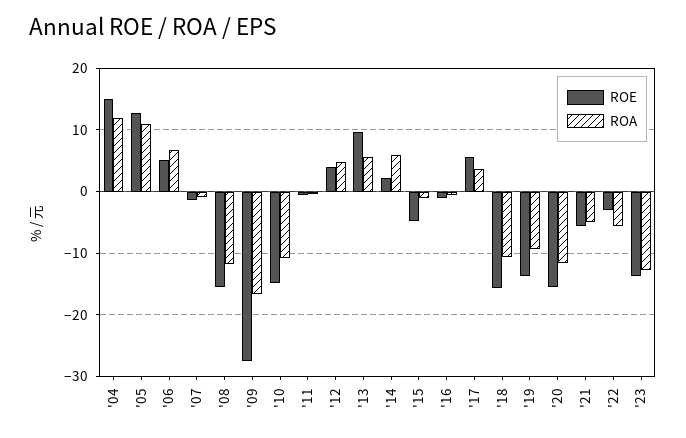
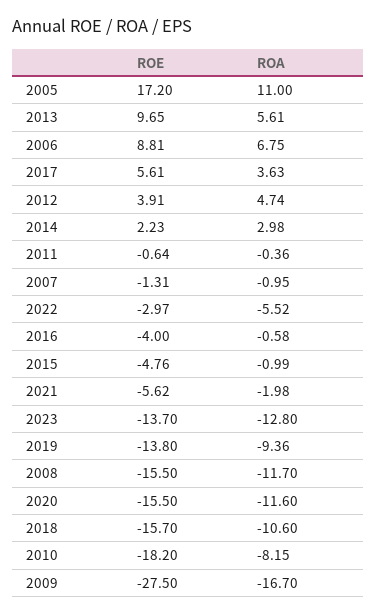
  {
    "ROE": {
-     "'04": 15,
-     "'05": 13,
+     "'05": 17.2,
-     "'06": 5,
+     "'06": 8.81,
      "'07": -1.31,
      "'08": -15.5,
      "'09": -27.5,
-     "'10": -15,
+     "'10": -18.2,
      "'11": -0.64,
      "'12": 3.91,
      "'13": 9.65,
      "'14": 2.23,
      "'15": -4.76,
-     "'16": -1,
+     "'16": -4,
      "'17": 5.61,
      "'18": -15.7,
      "'19": -13.8,
      "'20": -15.5,
      "'21": -5.62,
      "'22": -2.97,
      "'23": -13.7
    },
    "ROA": {
-     "'04": 12,
      "'05": 11,
      "'06": 6.75,
      "'07": -0.95,
      "'08": -11.7,
      "'09": -16.7,
-     "'10": -11,
+     "'10": -8.15,
      "'11": -0.36,
      "'12": 4.74,
      "'13": 5.61,
-     "'14": 6,
+     "'14": 2.98,
      "'15": -0.99,
      "'16": -0.58,
      "'17": 3.63,
      "'18": -10.6,
      "'19": -9.36,
      "'20": -11.6,
-     "'21": -5,
+     "'21": -1.98,
      "'22": -5.52,
      "'23": -12.8
    }
  }

